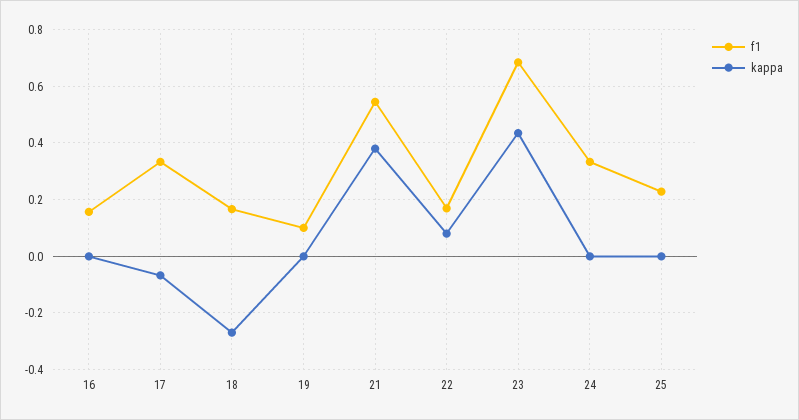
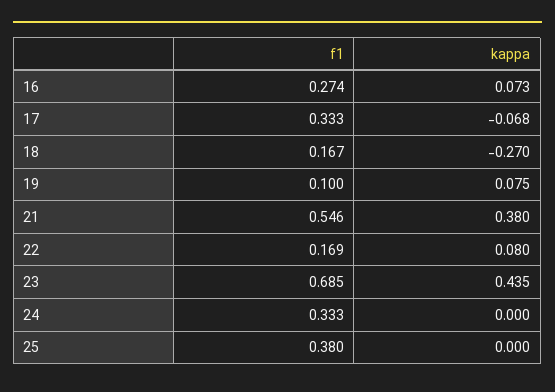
  {
    "f1": {
-     "16": 0.15,
+     "16": 0.274,
      "17": 0.333,
      "18": 0.167,
      "19": 0.1,
      "21": 0.546,
      "22": 0.169,
      "23": 0.685,
      "24": 0.333,
-     "25": 0.225
+     "25": 0.38
    },
    "kappa": {
-     "16": 0,
+     "16": 0.073,
      "17": -0.068,
      "18": -0.27,
-     "19": 0,
+     "19": 0.075,
      "21": 0.38,
      "22": 0.08,
      "23": 0.435,
      "24": 0,
      "25": 0
    }
  }

